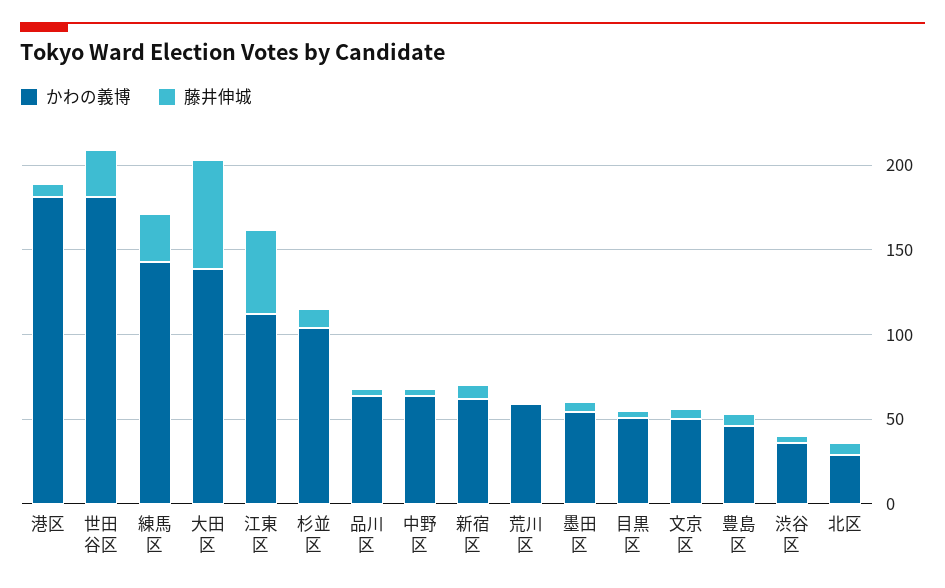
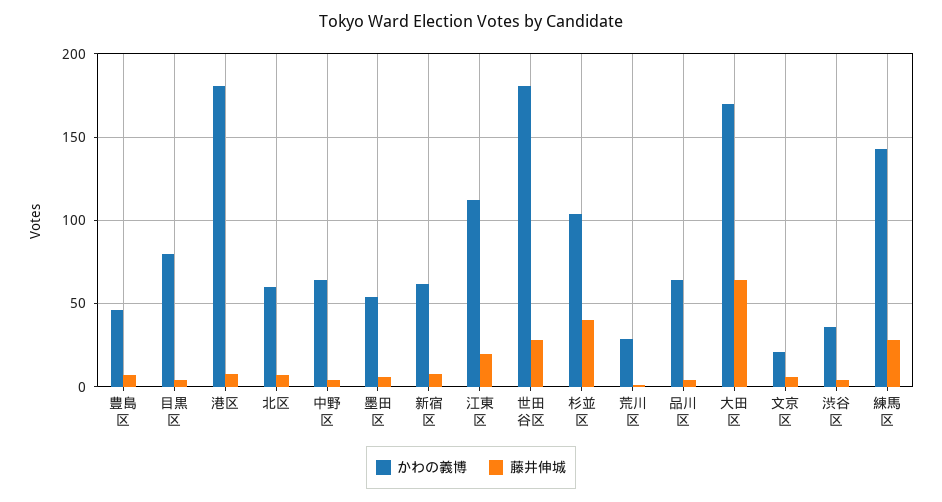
  {
    "かわの義博": {
      "港区": 180,
      "世田谷区": 180,
      "練馬区": 145,
-     "大田区": 140,
+     "大田区": 170,
      "江東区": 110,
      "杉並区": 105,
      "品川区": 65,
      "中野区": 65,
      "新宿区": 60,
-     "荒川区": 60,
+     "荒川区": 30,
      "墨田区": 55,
-     "目黒区": 50,
+     "目黒区": 80,
-     "文京区": 50,
+     "文京区": 20,
      "豊島区": 45,
      "渋谷区": 35,
-     "北区": 30
+     "北区": 60
    },
    "藤井伸城": {
      "港区": 10,
      "世田谷区": 30,
      "練馬区": 30,
      "大田区": 65,
-     "江東区": 50,
+     "江東区": 20,
-     "杉並区": 10,
+     "杉並区": 40,
      "品川区": 5,
      "中野区": 5,
      "新宿区": 10,
      "荒川区": 0,
      "墨田区": 5,
      "目黒区": 5,
      "文京区": 5,
      "豊島区": 5,
      "渋谷区": 5,
      "北区": 5
    }
  }

